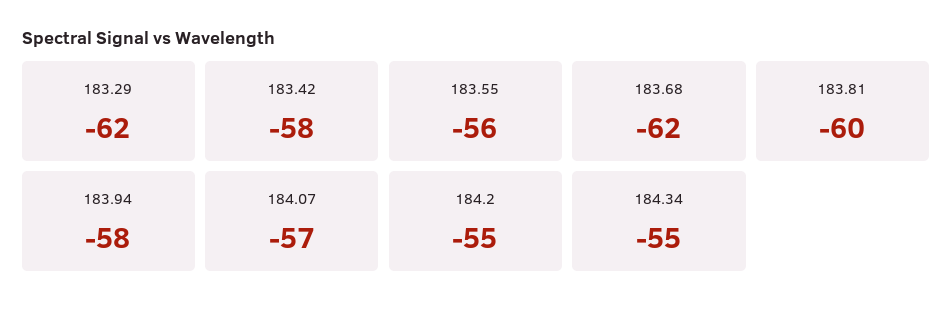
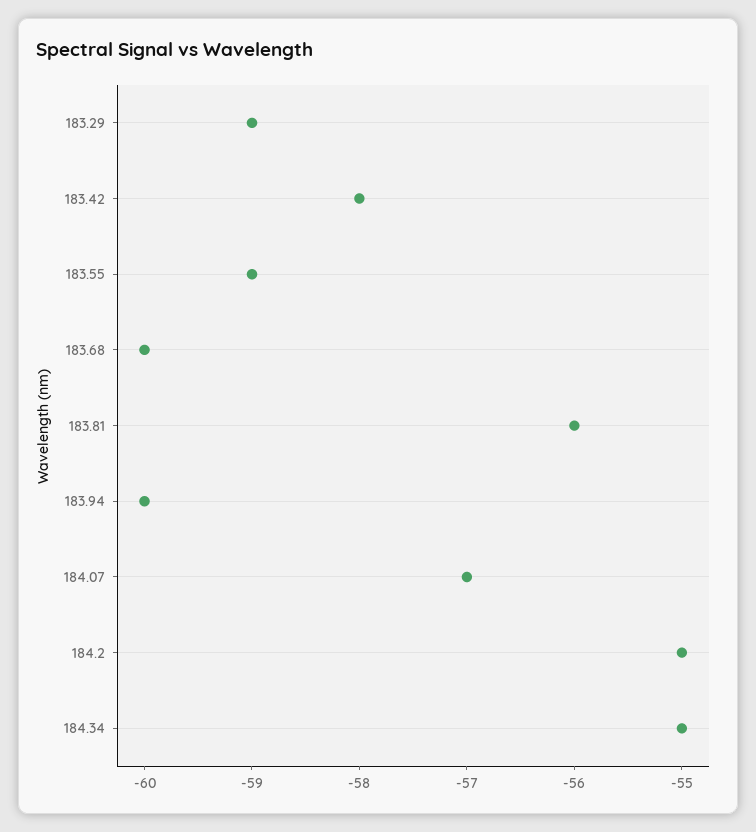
  {
-   "183.29": -62,
+   "183.29": -59,
    "183.42": -58,
-   "183.55": -56,
+   "183.55": -59,
-   "183.68": -62,
+   "183.68": -60,
-   "183.81": -60,
+   "183.81": -56,
-   "183.94": -58,
+   "183.94": -60,
    "184.07": -57,
    "184.2": -55,
    "184.34": -55
  }

